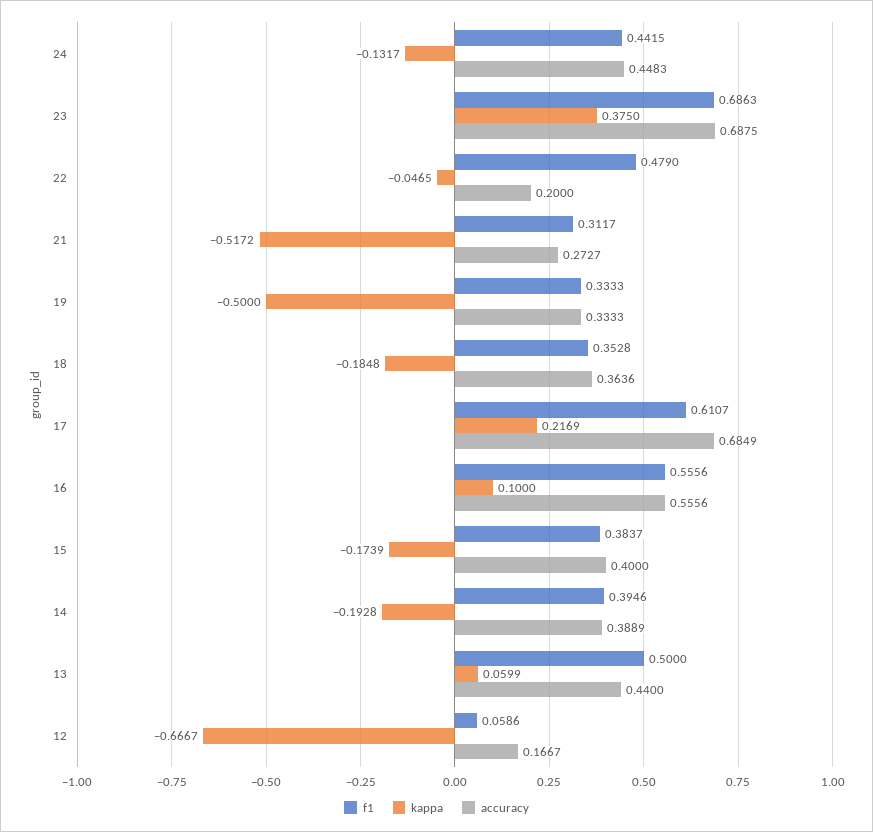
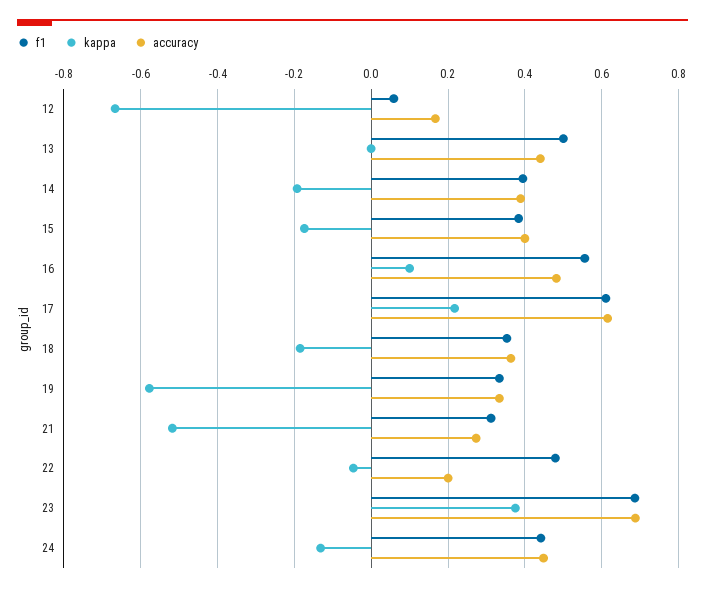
  {
    "f1": {
      "24": 0.4415,
      "23": 0.6863,
      "22": 0.479,
      "21": 0.3117,
      "19": 0.3333,
      "18": 0.3528,
      "17": 0.6107,
      "16": 0.5556,
      "15": 0.3837,
      "14": 0.3946,
      "13": 0.5,
      "12": 0.0586
    },
    "kappa": {
      "24": -0.1317,
      "23": 0.375,
      "22": -0.0465,
      "21": -0.5172,
-     "19": -0.5,
+     "19": -0.58,
      "18": -0.1848,
      "17": 0.2169,
      "16": 0.1,
      "15": -0.1739,
      "14": -0.1928,
-     "13": 0.0599,
+     "13": 0,
      "12": -0.6667
    },
    "accuracy": {
      "24": 0.4483,
      "23": 0.6875,
      "22": 0.2,
      "21": 0.2727,
      "19": 0.3333,
      "18": 0.3636,
-     "17": 0.6849,
+     "17": 0.62,
-     "16": 0.5556,
+     "16": 0.48,
      "15": 0.4,
      "14": 0.3889,
      "13": 0.44,
      "12": 0.1667
    }
  }

